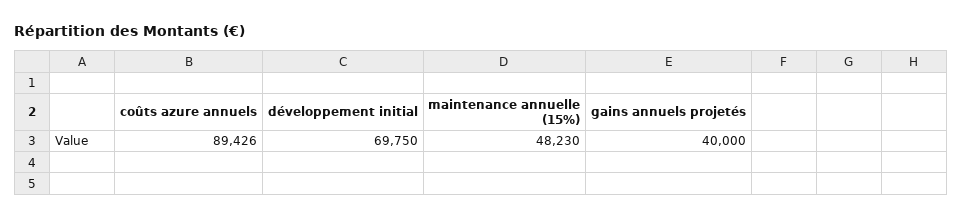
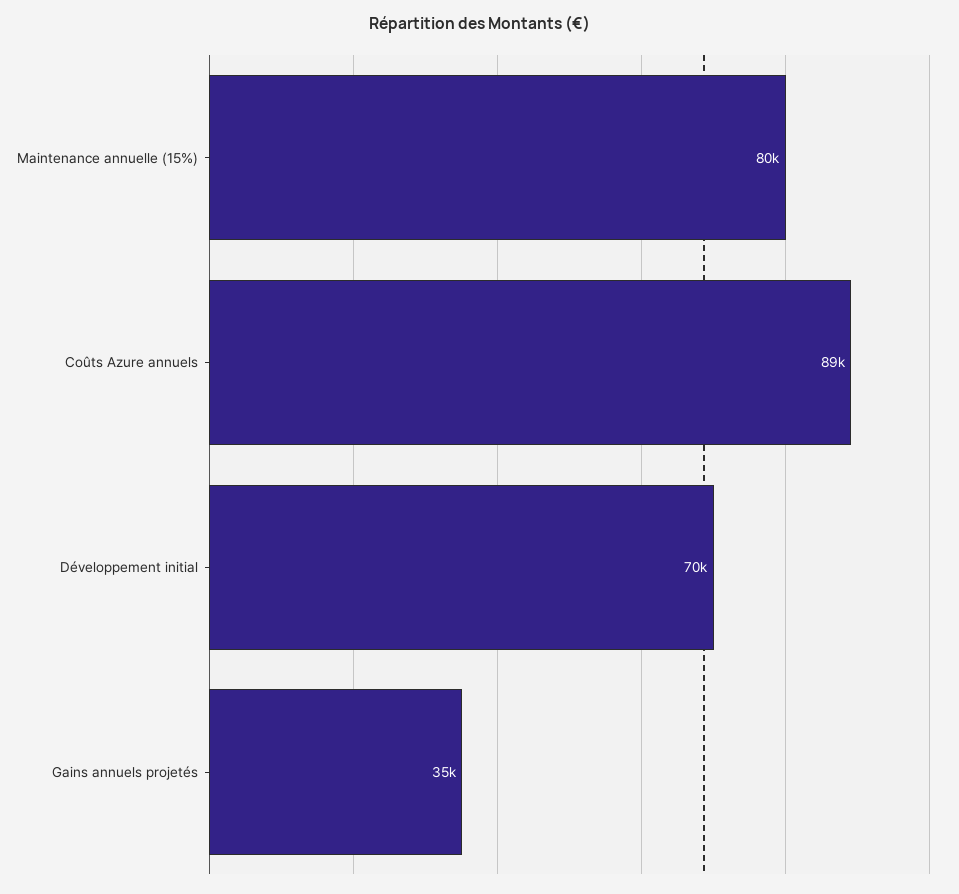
  {
    "coûts azure annuels": 89426,
    "développement initial": 69750,
-   "maintenance annuelle (15%)": 48230,
+   "maintenance annuelle (15%)": 80000,
-   "gains annuels projetés": 40000
+   "gains annuels projetés": 35000
  }

